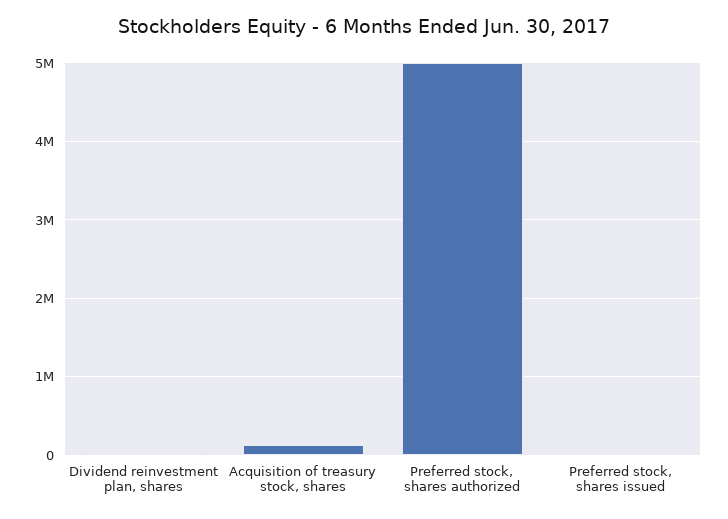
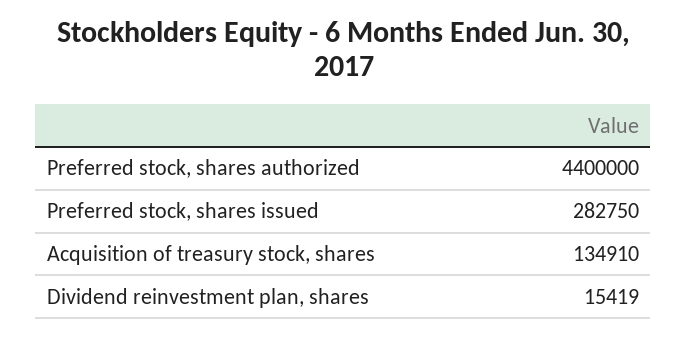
  {
    "Dividend reinvestment plan, shares": 15419,
    "Acquisition of treasury stock, shares": 134910,
-   "Preferred stock, shares authorized": 5000000,
+   "Preferred stock, shares authorized": 4400000,
-   "Preferred stock, shares issued": 0
+   "Preferred stock, shares issued": 282750
  }

